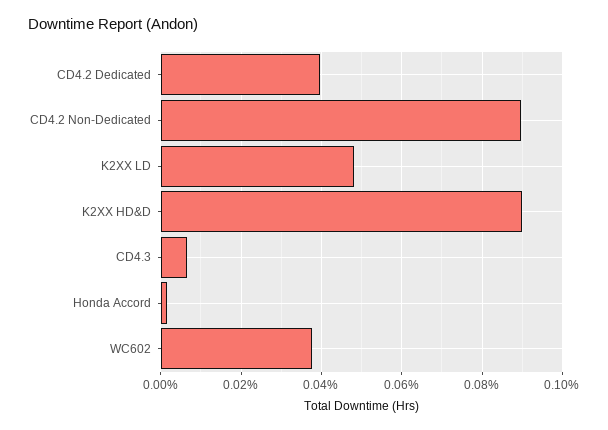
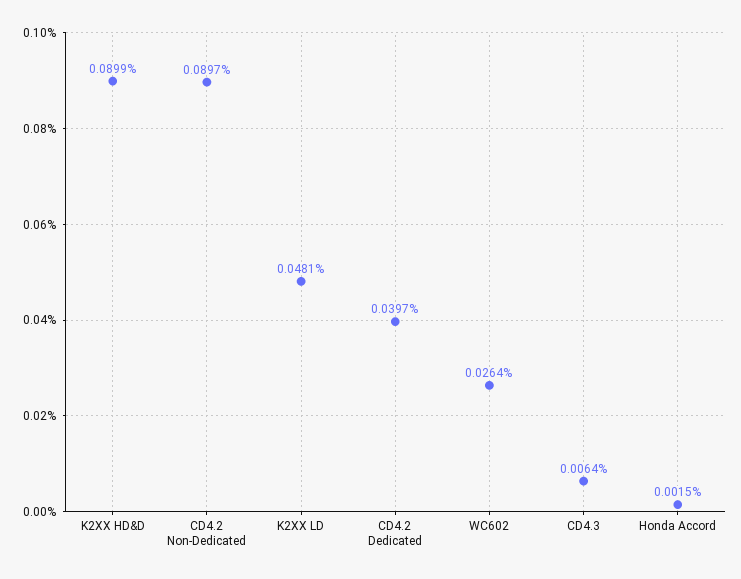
  {
    "CD4.2 Dedicated": 0.0397,
    "CD4.2 Non-Dedicated": 0.0897,
    "K2XX LD": 0.0481,
    "K2XX HD&D": 0.0899,
    "CD4.3": 0.0064,
    "Honda Accord": 0.0015,
-   "WC602": 0.038
+   "WC602": 0.0264
  }

